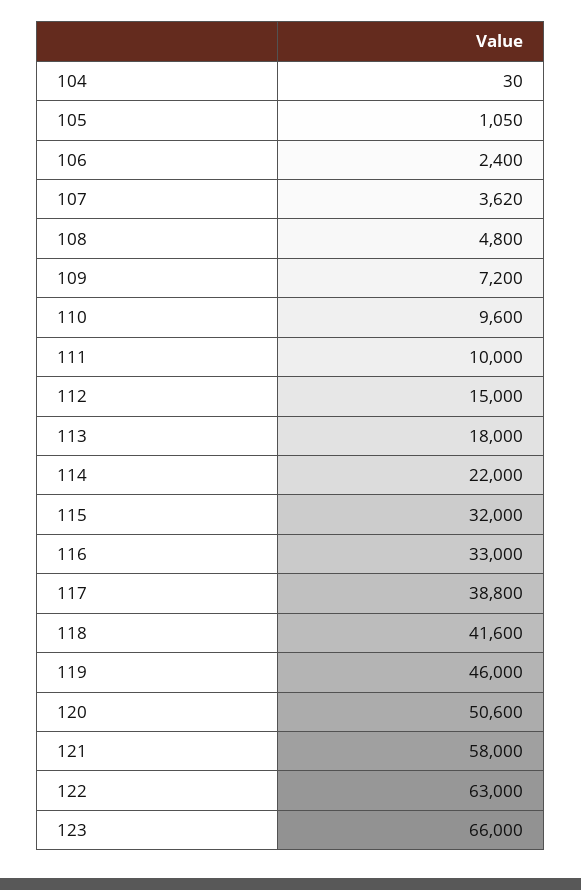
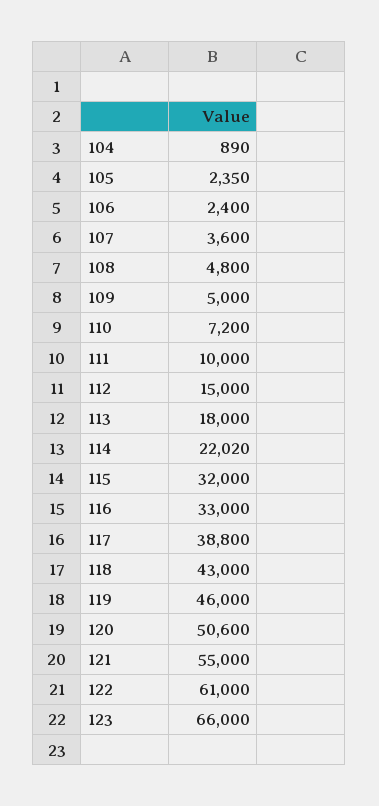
  {
-   "104": 30,
+   "104": 890,
-   "105": 1050,
+   "105": 2350,
    "106": 2400,
-   "107": 3620,
+   "107": 3600,
    "108": 4800,
-   "109": 7200,
+   "109": 5000,
-   "110": 9600,
+   "110": 7200,
    "111": 10000,
    "112": 15000,
    "113": 18000,
-   "114": 22000,
+   "114": 22020,
    "115": 32000,
    "116": 33000,
    "117": 38800,
-   "118": 41600,
+   "118": 43000,
    "119": 46000,
    "120": 50600,
-   "121": 58000,
+   "121": 55000,
-   "122": 63000,
+   "122": 61000,
    "123": 66000
  }

